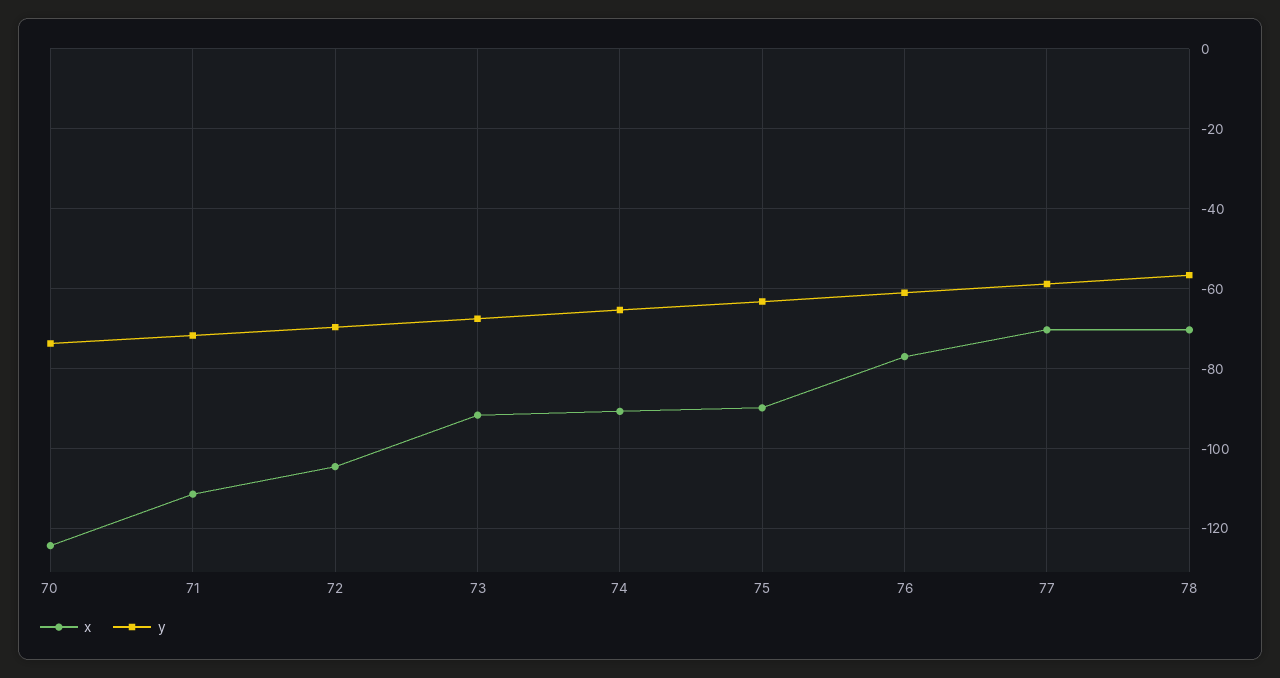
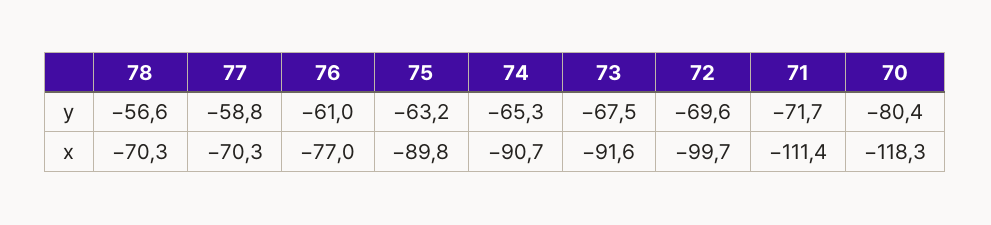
  {
    "x": {
-     "70": -124,
+     "70": -118.3,
      "71": -111.4,
-     "72": -104,
+     "72": -99.7,
      "73": -91.6,
      "74": -90.7,
      "75": -89.8,
      "76": -77,
      "77": -70.3,
      "78": -70.3
    },
    "y": {
-     "70": -74,
+     "70": -80.4,
      "71": -71.7,
      "72": -69.6,
      "73": -67.5,
      "74": -65.3,
      "75": -63.2,
      "76": -61,
      "77": -58.8,
      "78": -56.6
    }
  }

